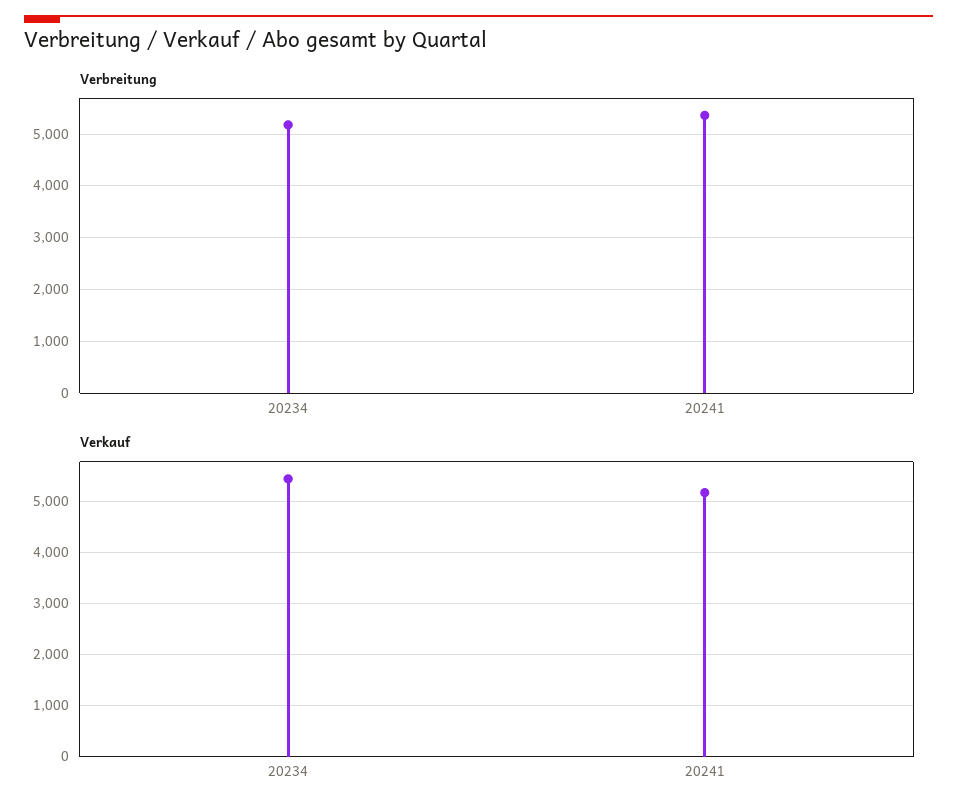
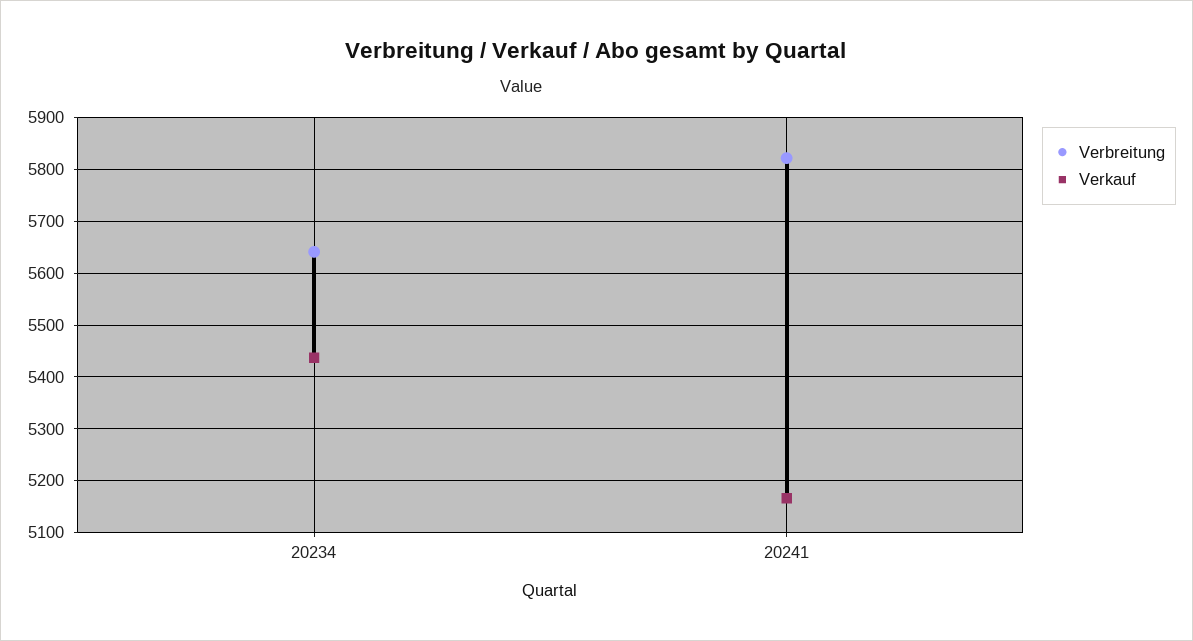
  {
    "Verbreitung": {
-     "20234": 5200,
+     "20234": 5640,
-     "20241": 5400
+     "20241": 5820
    },
    "Verkauf": {
      "20234": 5440,
      "20241": 5160
    }
  }

